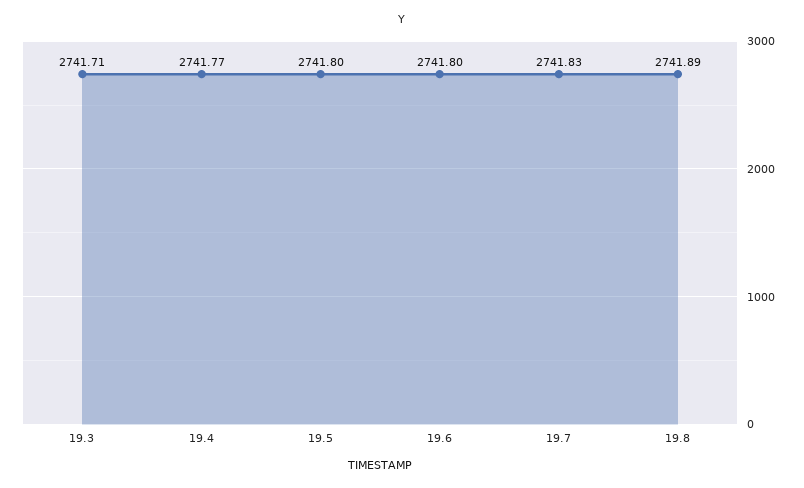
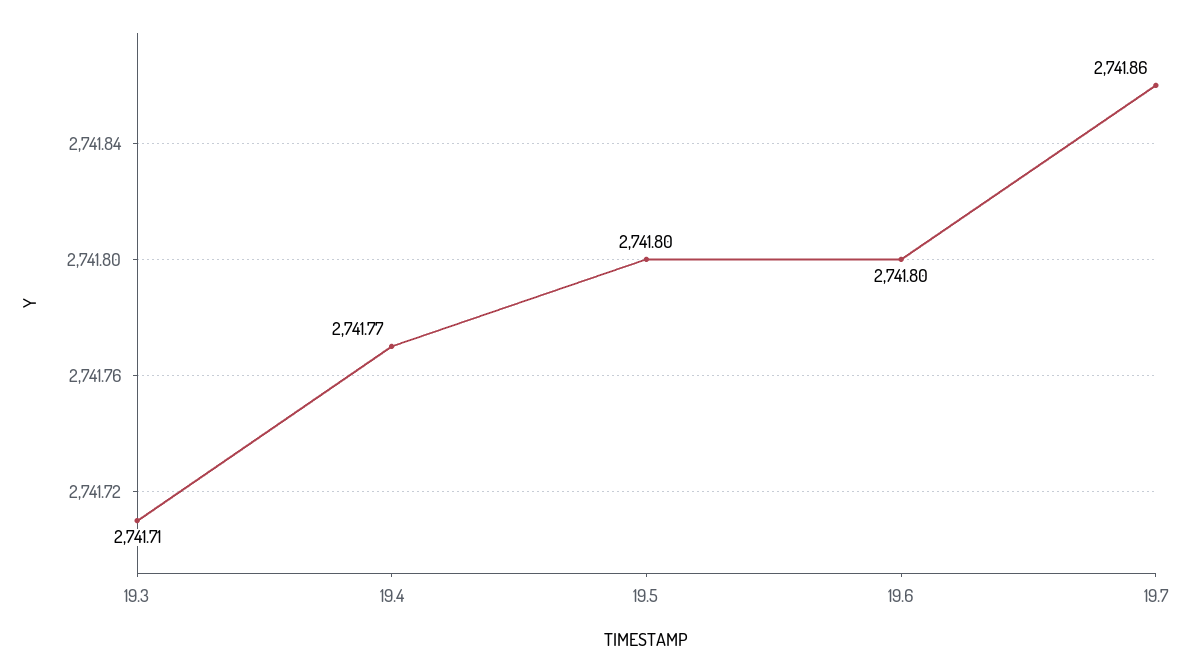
  {
    "19.3": 2741.71,
    "19.4": 2741.77,
    "19.5": 2741.8,
    "19.6": 2741.8,
-   "19.7": 2741.83,
+   "19.7": 2741.86
-   "19.8": 2741.89
  }

